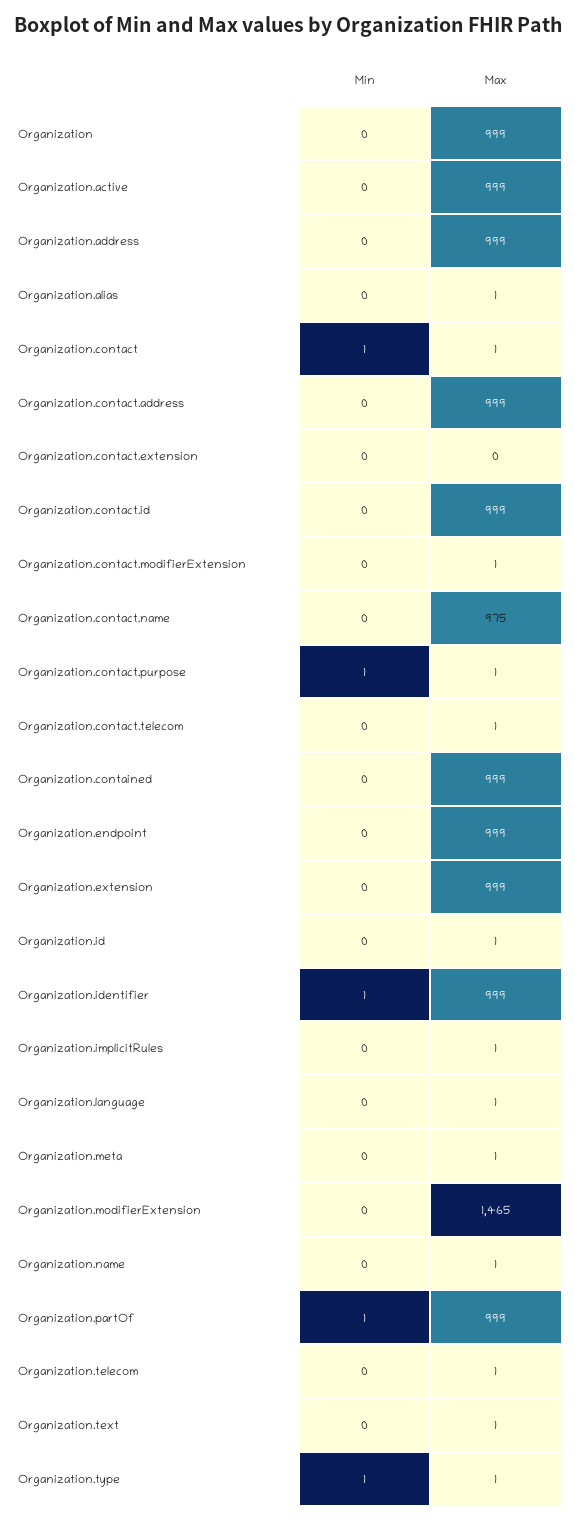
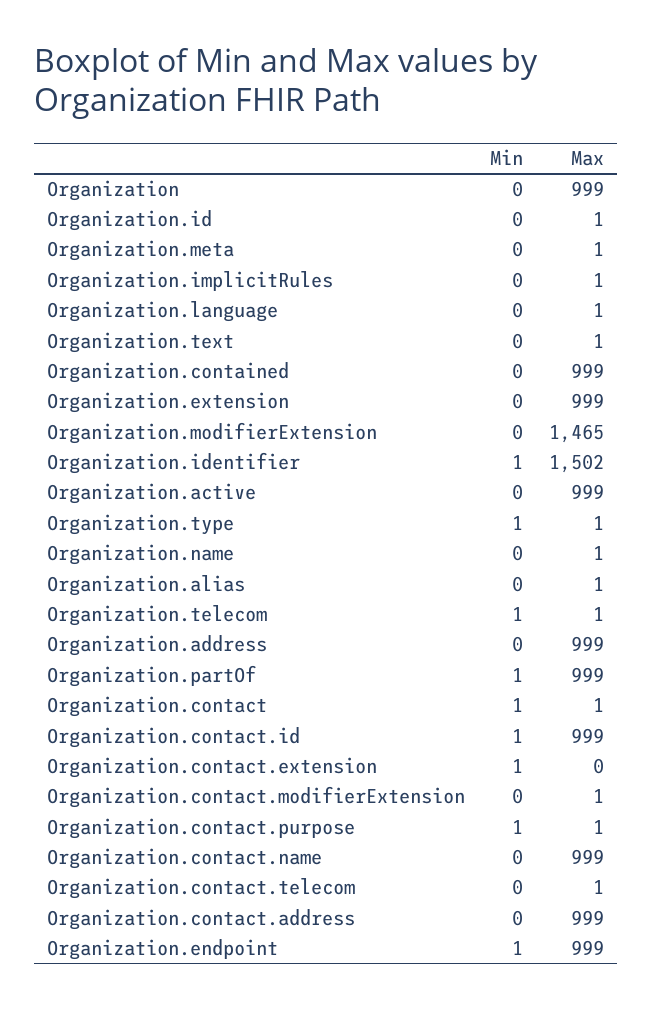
  {
    "Min": {
      "Organization": 0,
      "Organization.active": 0,
      "Organization.address": 0,
      "Organization.alias": 0,
      "Organization.contact": 1,
      "Organization.contact.address": 0,
-     "Organization.contact.extension": 0,
+     "Organization.contact.extension": 1,
-     "Organization.contact.id": 0,
+     "Organization.contact.id": 1,
      "Organization.contact.modifierExtension": 0,
      "Organization.contact.name": 0,
      "Organization.contact.purpose": 1,
      "Organization.contact.telecom": 0,
      "Organization.contained": 0,
-     "Organization.endpoint": 0,
+     "Organization.endpoint": 1,
      "Organization.extension": 0,
      "Organization.id": 0,
      "Organization.identifier": 1,
      "Organization.implicitRules": 0,
      "Organization.language": 0,
      "Organization.meta": 0,
      "Organization.modifierExtension": 0,
      "Organization.name": 0,
      "Organization.partOf": 1,
-     "Organization.telecom": 0,
+     "Organization.telecom": 1,
      "Organization.text": 0,
      "Organization.type": 1
    },
    "Max": {
      "Organization": 999,
      "Organization.active": 999,
      "Organization.address": 999,
      "Organization.alias": 1,
      "Organization.contact": 1,
      "Organization.contact.address": 999,
      "Organization.contact.extension": 0,
      "Organization.contact.id": 999,
      "Organization.contact.modifierExtension": 1,
-     "Organization.contact.name": 975,
+     "Organization.contact.name": 999,
      "Organization.contact.purpose": 1,
      "Organization.contact.telecom": 1,
      "Organization.contained": 999,
      "Organization.endpoint": 999,
      "Organization.extension": 999,
      "Organization.id": 1,
-     "Organization.identifier": 999,
+     "Organization.identifier": 1502,
      "Organization.implicitRules": 1,
      "Organization.language": 1,
      "Organization.meta": 1,
      "Organization.modifierExtension": 1465,
      "Organization.name": 1,
      "Organization.partOf": 999,
      "Organization.telecom": 1,
      "Organization.text": 1,
      "Organization.type": 1
    }
  }

